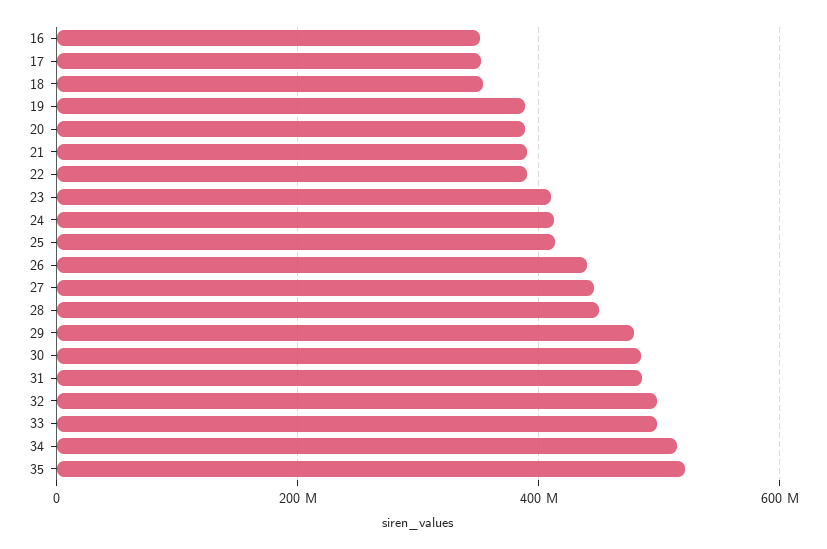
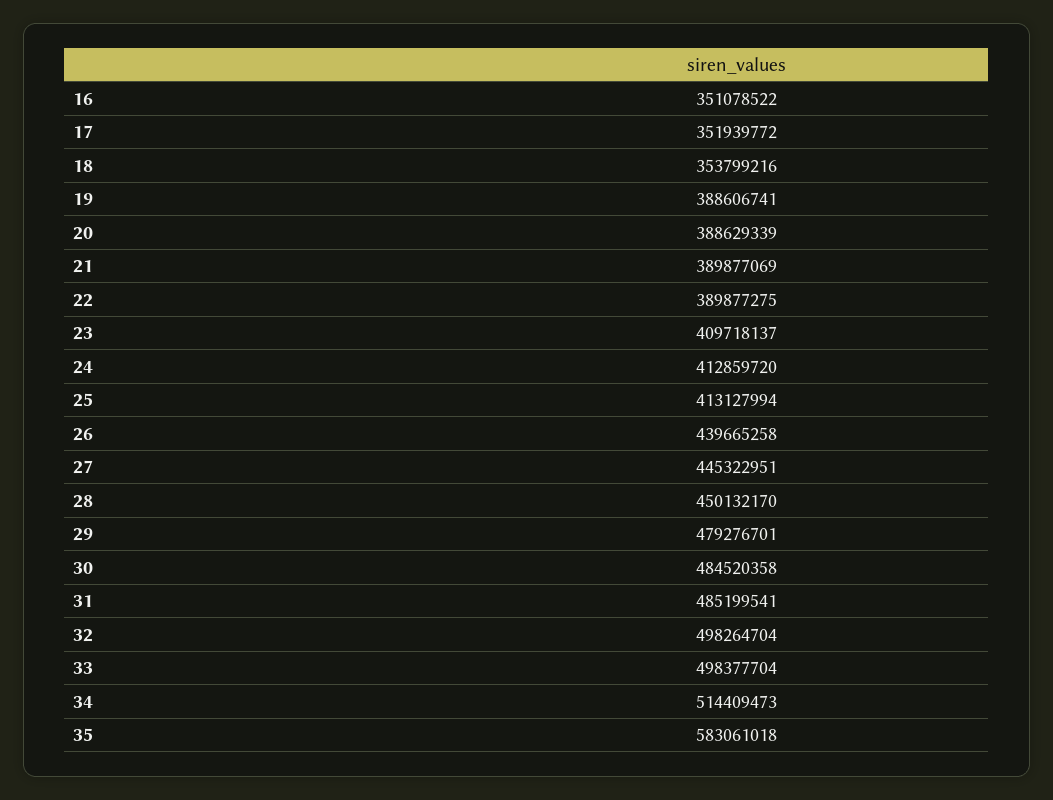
  {
    "16": 351078522,
    "17": 351939772,
    "18": 353799216,
    "19": 388606741,
    "20": 388629339,
    "21": 389877069,
    "22": 389877275,
    "23": 409718137,
    "24": 412859720,
    "25": 413127994,
    "26": 439665258,
    "27": 445322951,
    "28": 450132170,
    "29": 479276701,
    "30": 484520358,
    "31": 485199541,
    "32": 498264704,
    "33": 498377704,
    "34": 514409473,
-   "35": 520000000
+   "35": 583061018
  }

